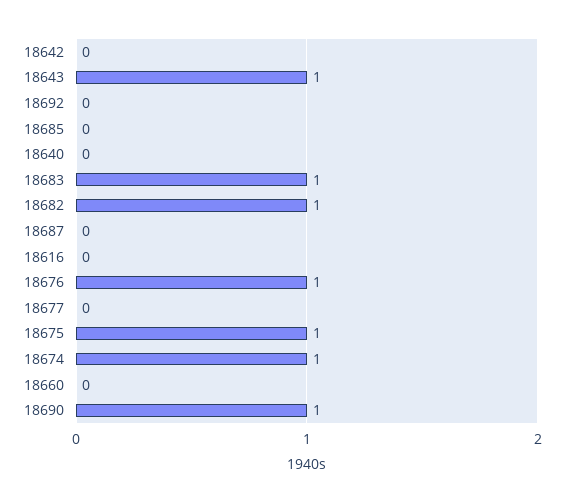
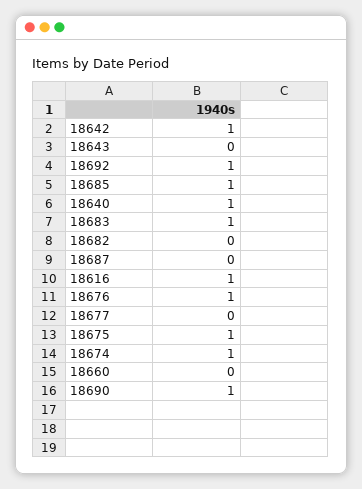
  {
-   "18642": 0,
+   "18642": 1,
-   "18643": 1,
+   "18643": 0,
-   "18692": 0,
+   "18692": 1,
-   "18685": 0,
+   "18685": 1,
-   "18640": 0,
+   "18640": 1,
    "18683": 1,
-   "18682": 1,
+   "18682": 0,
    "18687": 0,
-   "18616": 0,
+   "18616": 1,
    "18676": 1,
    "18677": 0,
    "18675": 1,
    "18674": 1,
    "18660": 0,
    "18690": 1
  }

